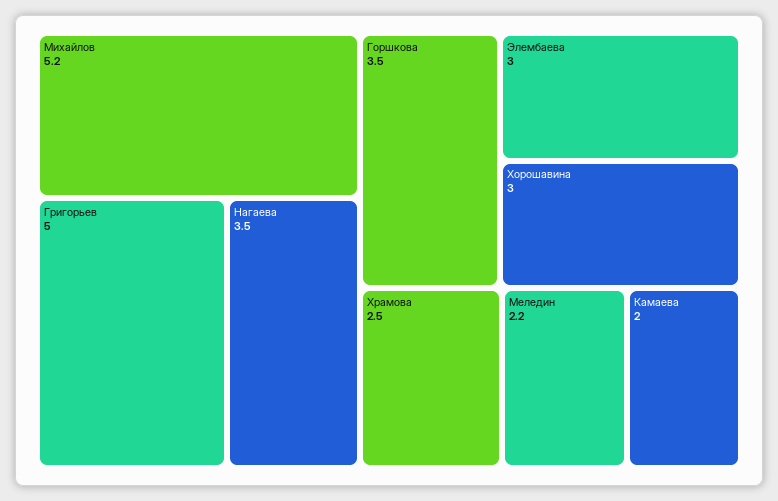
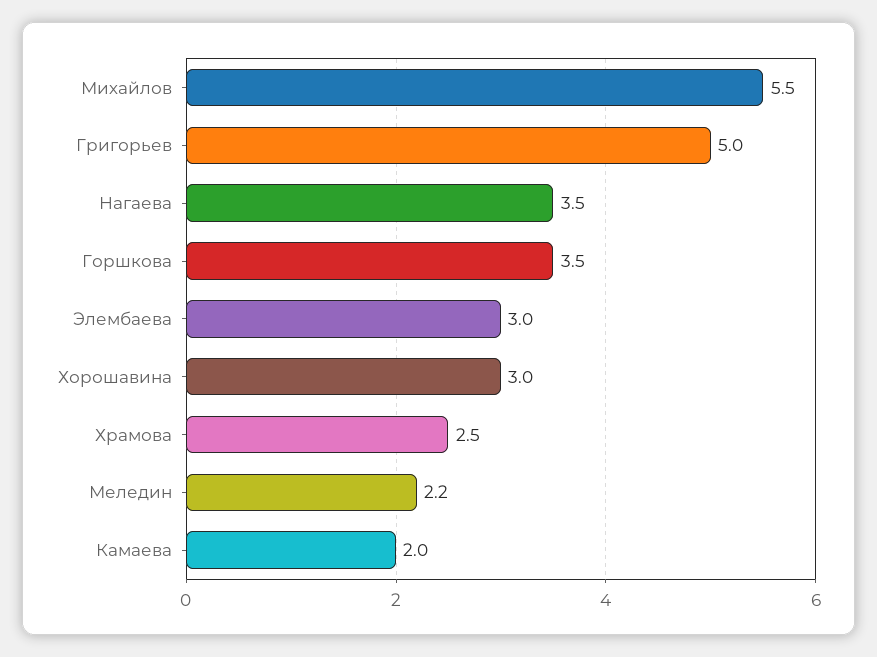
  {
-   "Михайлов": 5.2,
+   "Михайлов": 5.5,
    "Григорьев": 5,
    "Нагаева": 3.5,
    "Горшкова": 3.5,
    "Элембаева": 3,
    "Хорошавина": 3,
    "Храмова": 2.5,
    "Меледин": 2.2,
    "Камаева": 2
  }

